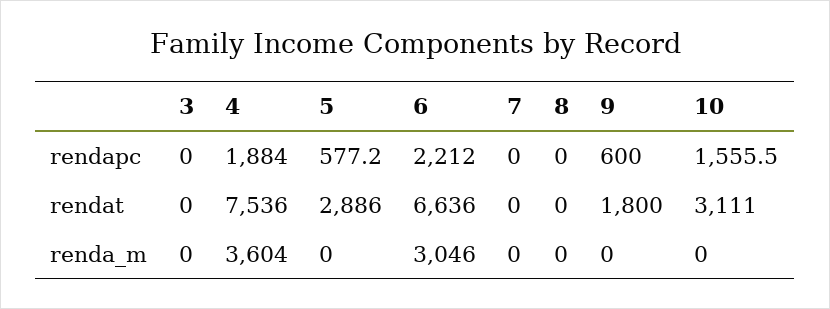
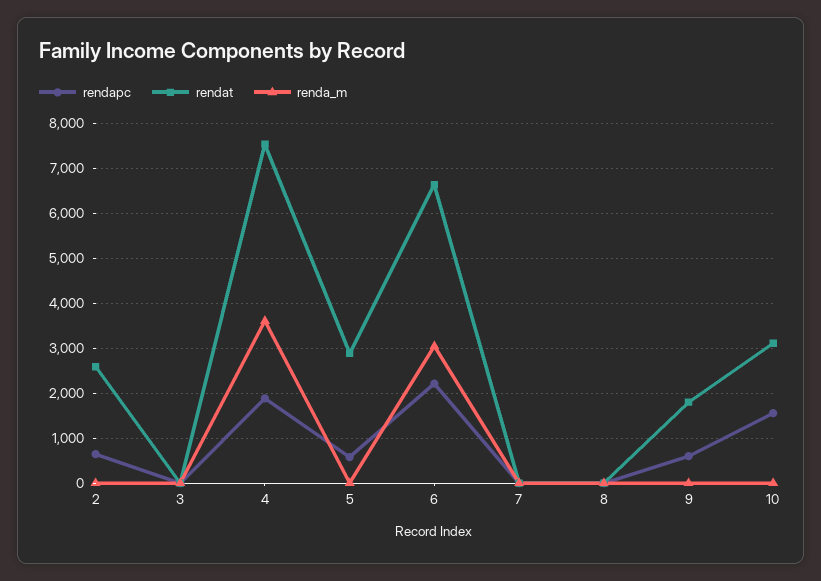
  {
    "rendapc": {
      "3": 0,
      "4": 1884,
      "5": 577.2,
      "6": 2212,
      "7": 0,
      "8": 0,
      "9": 600,
-     "10": 1555.5
+     "10": 1555.5,
+     "2": 600
    },
    "rendat": {
      "3": 0,
      "4": 7536,
      "5": 2886,
      "6": 6636,
      "7": 0,
      "8": 0,
      "9": 1800,
-     "10": 3111
+     "10": 3111,
+     "2": 2600
    },
    "renda_m": {
      "3": 0,
      "4": 3604,
      "5": 0,
      "6": 3046,
      "7": 0,
      "8": 0,
      "9": 0,
-     "10": 0
+     "10": 0,
+     "2": 0
    }
  }

